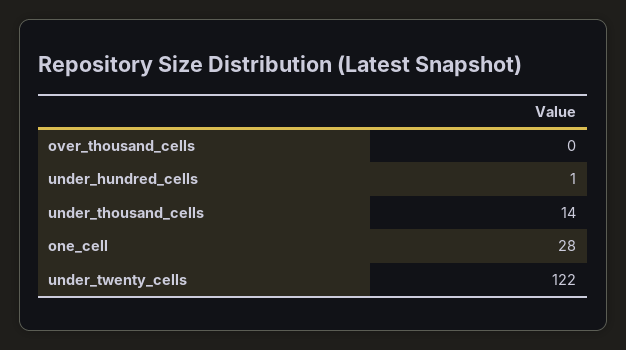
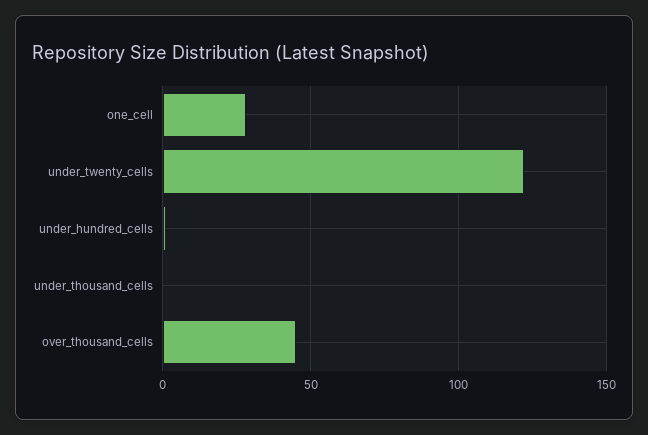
  {
-   "over_thousand_cells": 0,
+   "over_thousand_cells": 45,
    "under_hundred_cells": 1,
-   "under_thousand_cells": 14,
+   "under_thousand_cells": 0,
    "one_cell": 28,
    "under_twenty_cells": 122
  }

